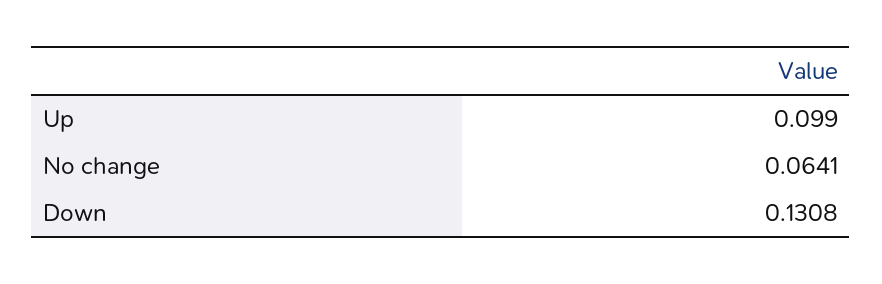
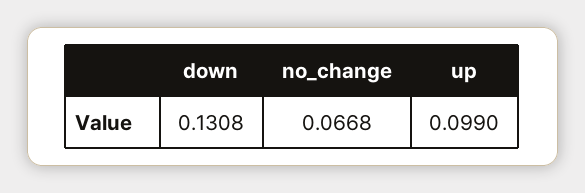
  {
    "Up": 0.099,
-   "No change": 0.0641,
+   "No change": 0.0668,
    "Down": 0.1308
  }

